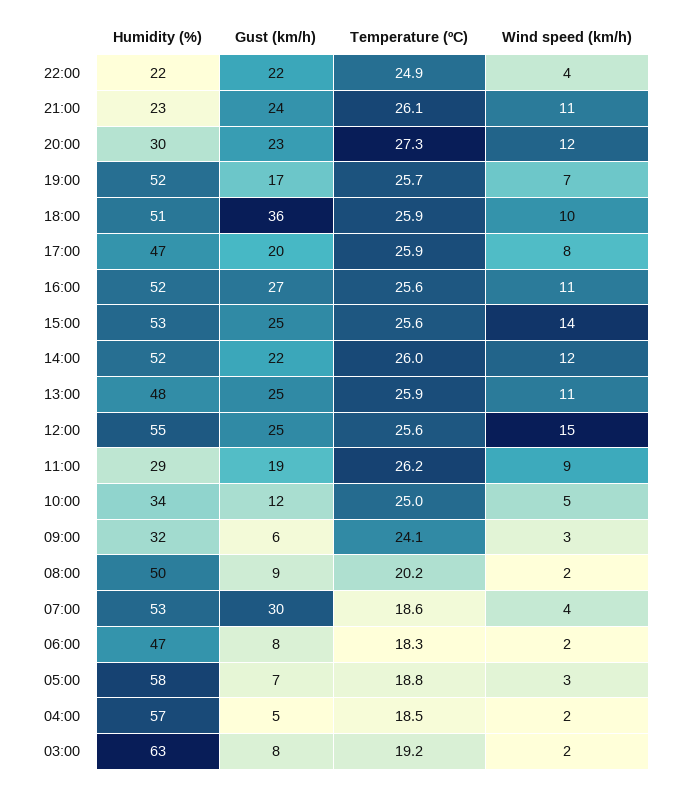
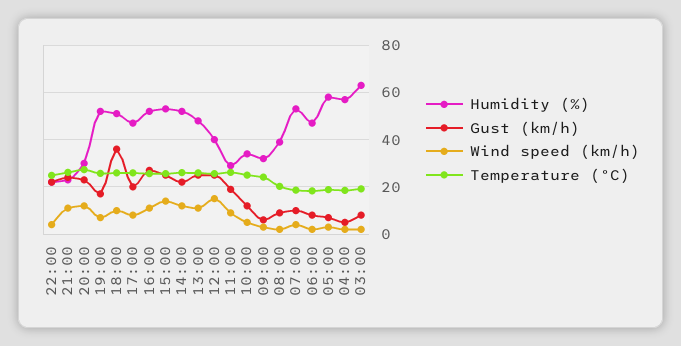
  {
    "Humidity (%)": {
      "22:00": 22,
      "21:00": 23,
      "20:00": 30,
      "19:00": 52,
      "18:00": 51,
      "17:00": 47,
      "16:00": 52,
      "15:00": 53,
      "14:00": 52,
      "13:00": 48,
-     "12:00": 55,
+     "12:00": 40,
      "11:00": 29,
      "10:00": 34,
      "09:00": 32,
-     "08:00": 50,
+     "08:00": 40,
      "07:00": 53,
      "06:00": 47,
      "05:00": 58,
      "04:00": 57,
      "03:00": 63
    },
    "Gust (km/h)": {
      "22:00": 22,
      "21:00": 24,
      "20:00": 23,
      "19:00": 17,
      "18:00": 36,
      "17:00": 20,
      "16:00": 27,
      "15:00": 25,
      "14:00": 22,
      "13:00": 25,
      "12:00": 25,
      "11:00": 19,
      "10:00": 12,
      "09:00": 6,
      "08:00": 9,
-     "07:00": 30,
+     "07:00": 10,
      "06:00": 8,
      "05:00": 7,
      "04:00": 5,
      "03:00": 8
    },
    "Temperature (ºC)": {
      "22:00": 24.9,
      "21:00": 26.1,
      "20:00": 27.3,
      "19:00": 25.7,
      "18:00": 25.9,
      "17:00": 25.9,
      "16:00": 25.6,
      "15:00": 25.6,
      "14:00": 26,
      "13:00": 25.9,
      "12:00": 25.6,
      "11:00": 26.2,
      "10:00": 25,
      "09:00": 24.1,
      "08:00": 20.2,
      "07:00": 18.6,
      "06:00": 18.3,
      "05:00": 18.8,
      "04:00": 18.5,
      "03:00": 19.2
    },
    "Wind speed (km/h)": {
      "22:00": 4,
      "21:00": 11,
      "20:00": 12,
      "19:00": 7,
      "18:00": 10,
      "17:00": 8,
      "16:00": 11,
      "15:00": 14,
      "14:00": 12,
      "13:00": 11,
      "12:00": 15,
      "11:00": 9,
      "10:00": 5,
      "09:00": 3,
      "08:00": 2,
      "07:00": 4,
      "06:00": 2,
      "05:00": 3,
      "04:00": 2,
      "03:00": 2
    }
  }

